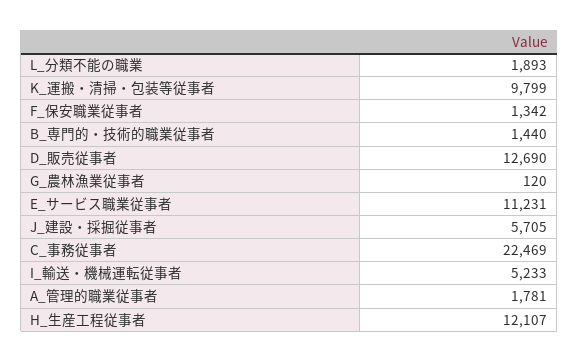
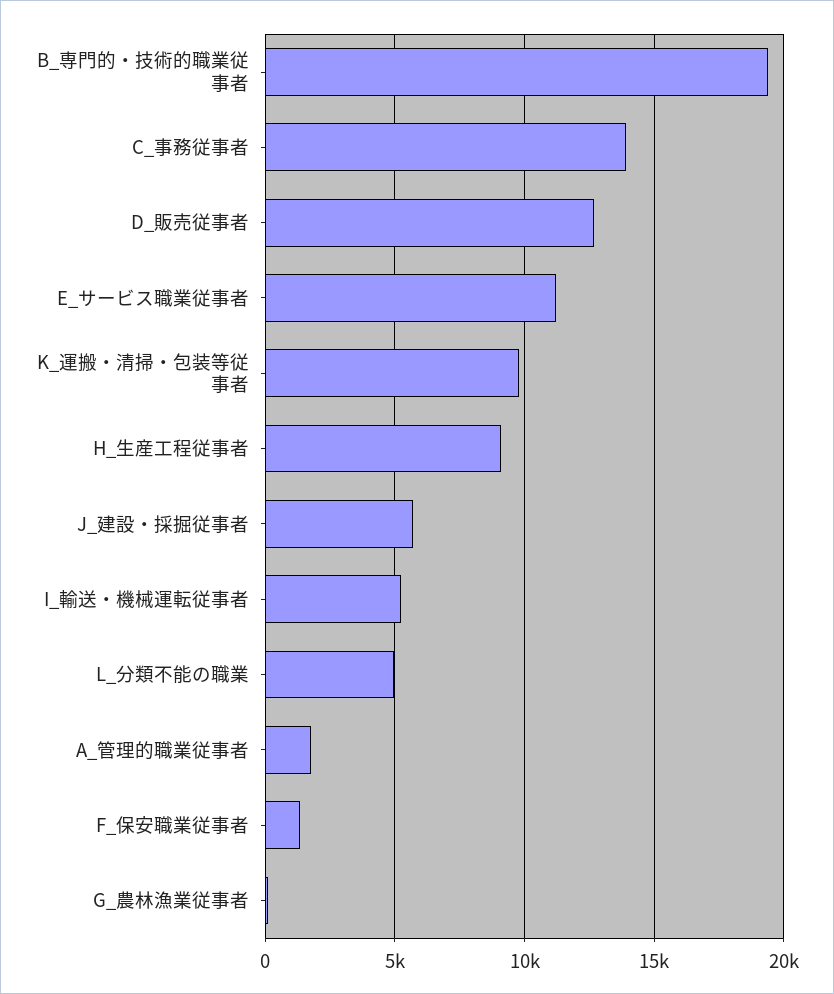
  {
-   "L_分類不能の職業": 1893,
+   "L_分類不能の職業": 5000,
    "K_運搬・清掃・包装等従事者": 9799,
    "F_保安職業従事者": 1342,
-   "B_専門的・技術的職業従事者": 1440,
+   "B_専門的・技術的職業従事者": 19500,
    "D_販売従事者": 12690,
    "G_農林漁業従事者": 120,
    "E_サービス職業従事者": 11231,
    "J_建設・採掘従事者": 5705,
-   "C_事務従事者": 22469,
+   "C_事務従事者": 14000,
    "I_輸送・機械運転従事者": 5233,
    "A_管理的職業従事者": 1781,
-   "H_生産工程従事者": 12107
+   "H_生産工程従事者": 9000
  }

